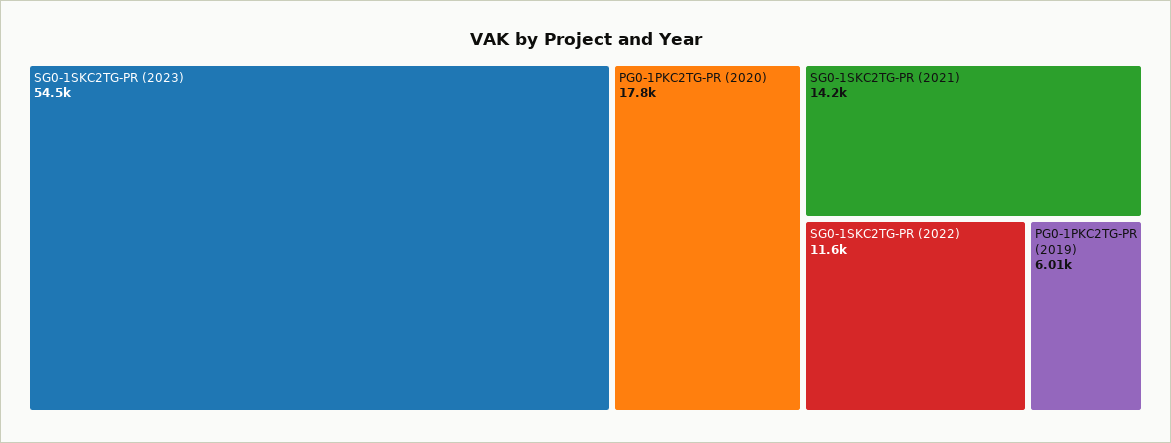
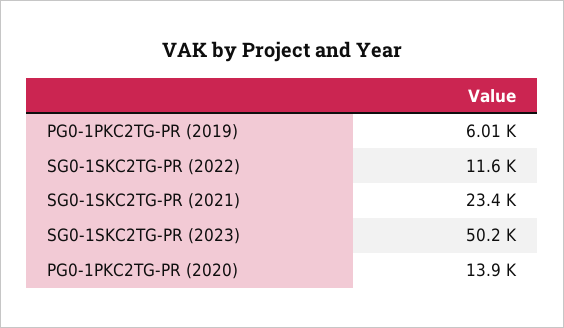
  {
-   "SG0-1SKC2TG-PR (2023)": 54500,
+   "SG0-1SKC2TG-PR (2023)": 50200,
-   "PG0-1PKC2TG-PR (2020)": 17800,
+   "PG0-1PKC2TG-PR (2020)": 13900,
-   "SG0-1SKC2TG-PR (2021)": 14200,
+   "SG0-1SKC2TG-PR (2021)": 23400,
    "SG0-1SKC2TG-PR (2022)": 11600,
    "PG0-1PKC2TG-PR (2019)": 6010
  }

